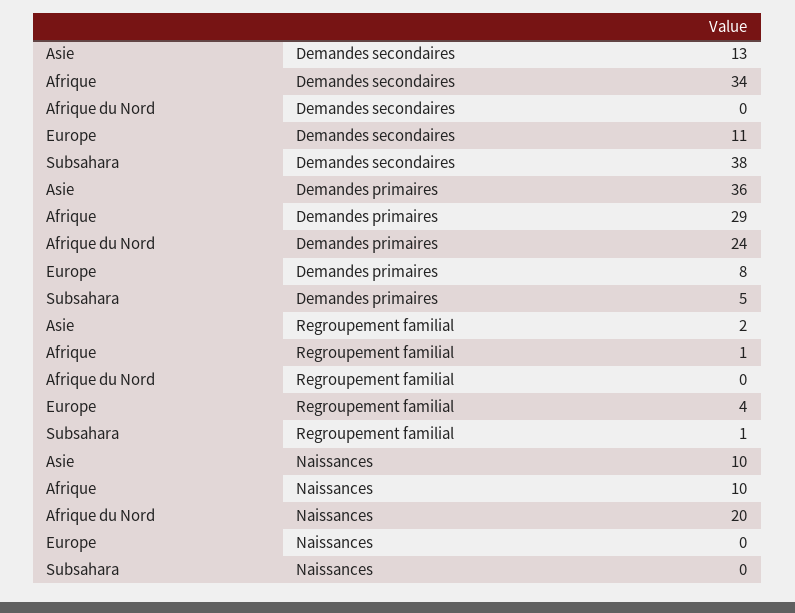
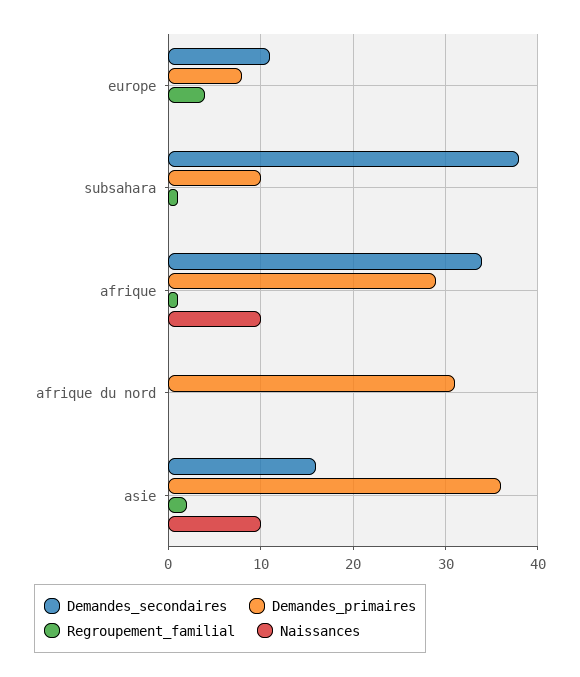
  {
    "Demandes secondaires": {
-     "Asie": 13,
+     "Asie": 16,
      "Afrique": 34,
      "Afrique du Nord": 0,
      "Europe": 11,
      "Subsahara": 38
    },
    "Demandes primaires": {
      "Asie": 36,
      "Afrique": 29,
-     "Afrique du Nord": 24,
+     "Afrique du Nord": 31,
      "Europe": 8,
-     "Subsahara": 5
+     "Subsahara": 10
    },
    "Regroupement familial": {
      "Asie": 2,
      "Afrique": 1,
      "Afrique du Nord": 0,
      "Europe": 4,
      "Subsahara": 1
    },
    "Naissances": {
      "Asie": 10,
      "Afrique": 10,
-     "Afrique du Nord": 20,
+     "Afrique du Nord": 0,
      "Europe": 0,
      "Subsahara": 0
    }
  }

